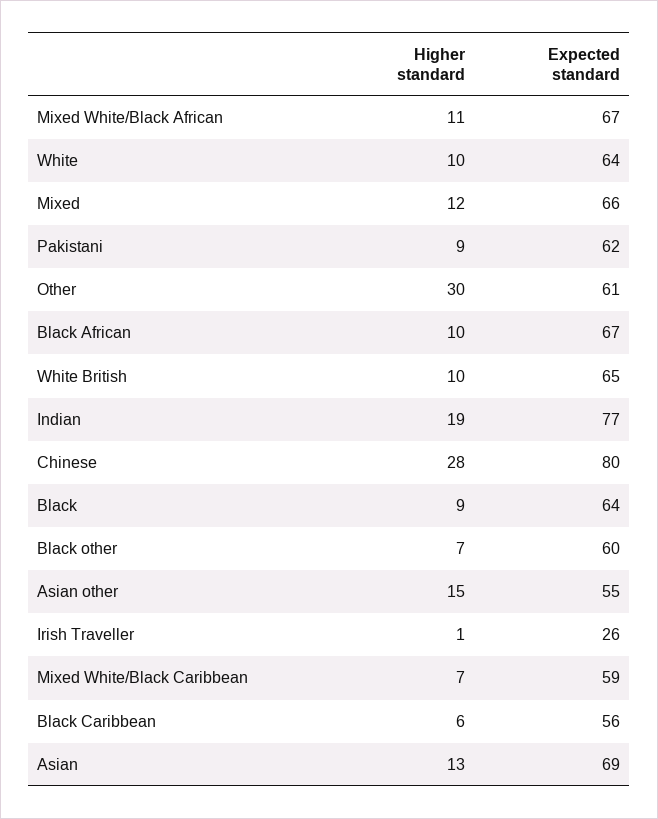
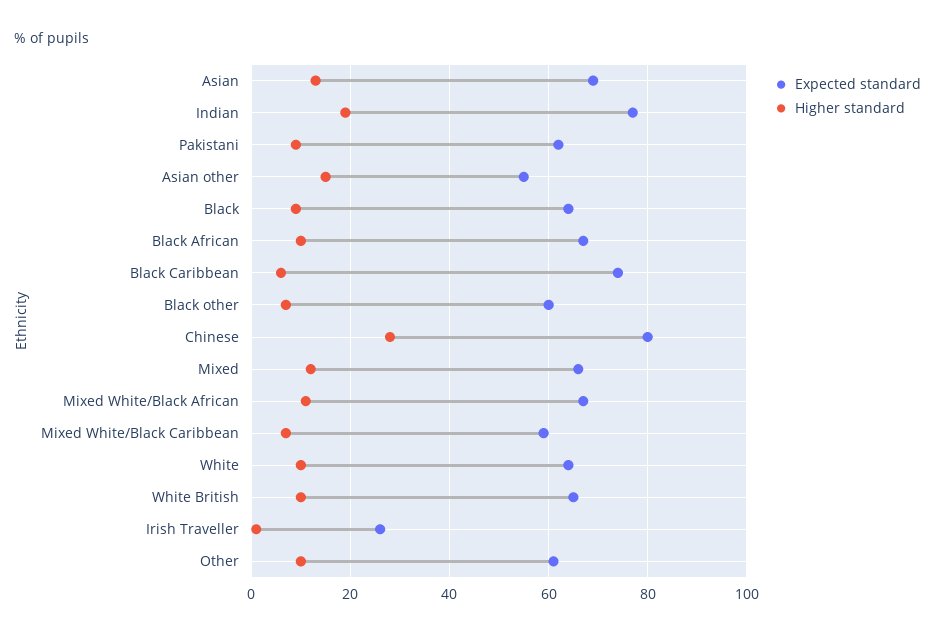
  {
    "Higher standard": {
      "Mixed White/Black African": 11,
      "White": 10,
      "Mixed": 12,
      "Pakistani": 9,
-     "Other": 30,
+     "Other": 10,
      "Black African": 10,
      "White British": 10,
      "Indian": 19,
      "Chinese": 28,
      "Black": 9,
      "Black other": 7,
      "Asian other": 15,
      "Irish Traveller": 1,
      "Mixed White/Black Caribbean": 7,
      "Black Caribbean": 6,
      "Asian": 13
    },
    "Expected standard": {
      "Mixed White/Black African": 67,
      "White": 64,
      "Mixed": 66,
      "Pakistani": 62,
      "Other": 61,
      "Black African": 67,
      "White British": 65,
      "Indian": 77,
      "Chinese": 80,
      "Black": 64,
      "Black other": 60,
      "Asian other": 55,
      "Irish Traveller": 26,
      "Mixed White/Black Caribbean": 59,
-     "Black Caribbean": 56,
+     "Black Caribbean": 75,
      "Asian": 69
    }
  }

